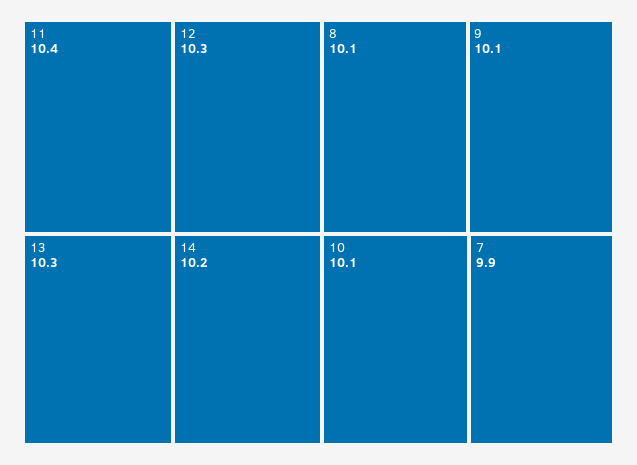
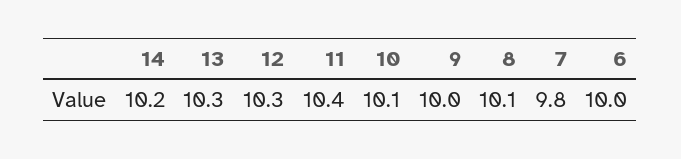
  {
    "11": 10.4,
    "12": 10.3,
    "13": 10.3,
    "14": 10.2,
    "8": 10.1,
-   "9": 10.1,
+   "9": 10,
    "10": 10.1,
-   "7": 9.9
+   "7": 9.8,
+   "6": 10
  }

